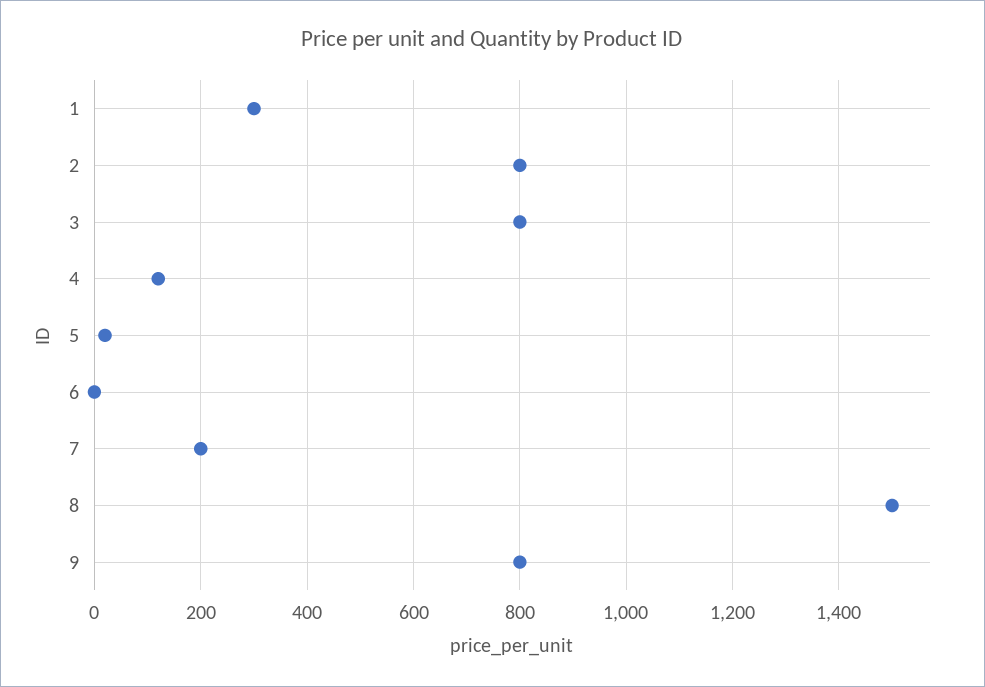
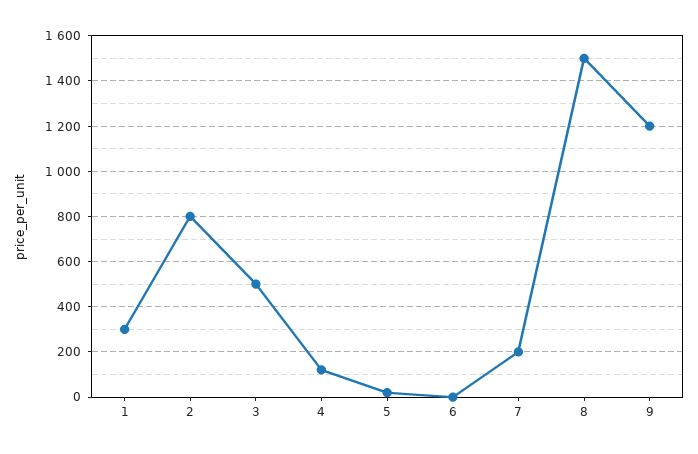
  {
    "1": 300,
    "2": 800,
-   "3": 800,
+   "3": 500,
    "4": 120,
    "5": 20,
    "6": 0,
    "7": 200,
    "8": 1500,
-   "9": 800
+   "9": 1200
  }

